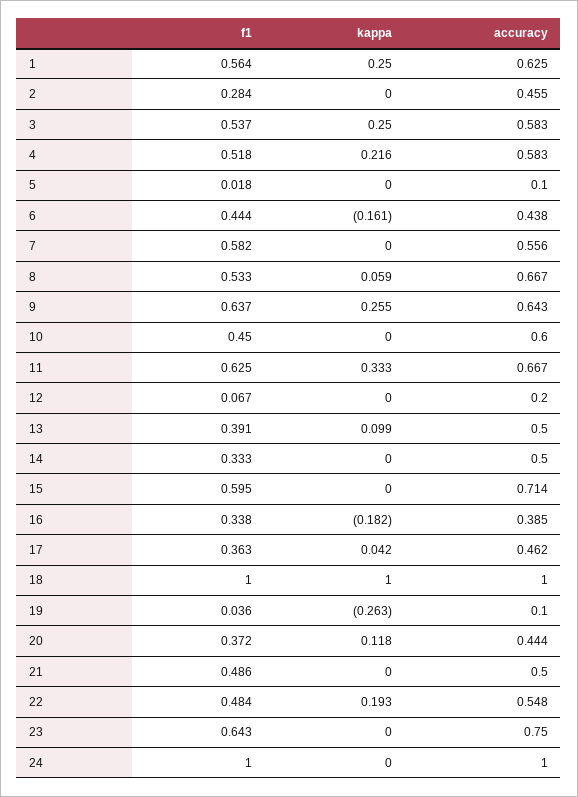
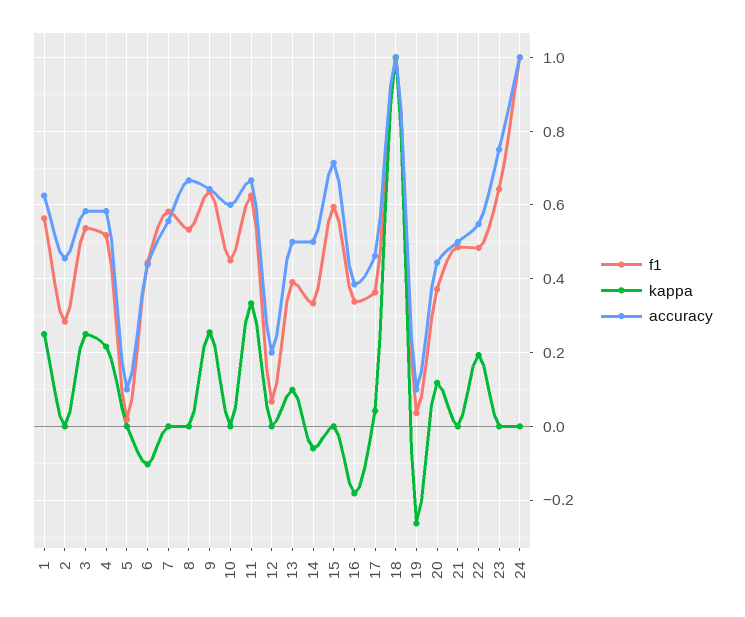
  {
    "f1": {
      "1": 0.564,
      "2": 0.284,
      "3": 0.537,
      "4": 0.518,
      "5": 0.018,
      "6": 0.444,
      "7": 0.582,
      "8": 0.533,
      "9": 0.637,
      "10": 0.45,
      "11": 0.625,
      "12": 0.067,
      "13": 0.391,
      "14": 0.333,
      "15": 0.595,
      "16": 0.338,
      "17": 0.363,
      "18": 1,
      "19": 0.036,
      "20": 0.372,
      "21": 0.486,
      "22": 0.484,
      "23": 0.643,
      "24": 1
    },
    "kappa": {
      "1": 0.25,
      "2": 0,
      "3": 0.25,
      "4": 0.216,
      "5": 0,
-     "6": -0.161,
+     "6": -0.1,
      "7": 0,
-     "8": 0.059,
+     "8": 0,
      "9": 0.255,
      "10": 0,
      "11": 0.333,
      "12": 0,
      "13": 0.099,
-     "14": 0,
+     "14": -0.06,
      "15": 0,
      "16": -0.182,
      "17": 0.042,
      "18": 1,
      "19": -0.263,
      "20": 0.118,
      "21": 0,
      "22": 0.193,
      "23": 0,
      "24": 0
    },
    "accuracy": {
      "1": 0.625,
      "2": 0.455,
      "3": 0.583,
      "4": 0.583,
      "5": 0.1,
      "6": 0.438,
      "7": 0.556,
      "8": 0.667,
      "9": 0.643,
      "10": 0.6,
      "11": 0.667,
      "12": 0.2,
      "13": 0.5,
      "14": 0.5,
      "15": 0.714,
      "16": 0.385,
      "17": 0.462,
      "18": 1,
      "19": 0.1,
      "20": 0.444,
      "21": 0.5,
      "22": 0.548,
      "23": 0.75,
      "24": 1
    }
  }

